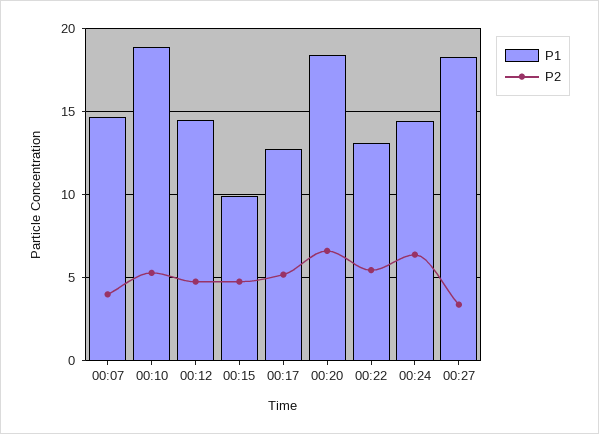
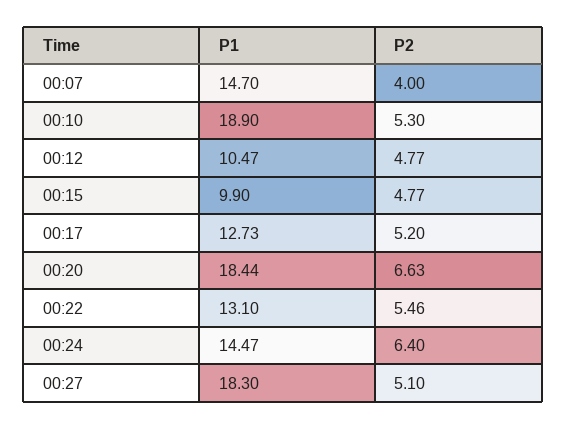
  {
    "P1": {
      "00:07": 14.7,
      "00:10": 18.9,
-     "00:12": 14.5,
+     "00:12": 10.47,
      "00:15": 9.9,
      "00:17": 12.73,
      "00:20": 18.44,
      "00:22": 13.1,
      "00:24": 14.47,
      "00:27": 18.3
    },
    "P2": {
      "00:07": 4,
      "00:10": 5.3,
      "00:12": 4.77,
      "00:15": 4.77,
      "00:17": 5.2,
      "00:20": 6.63,
      "00:22": 5.46,
      "00:24": 6.4,
-     "00:27": 3.5
+     "00:27": 5.1
    }
  }

